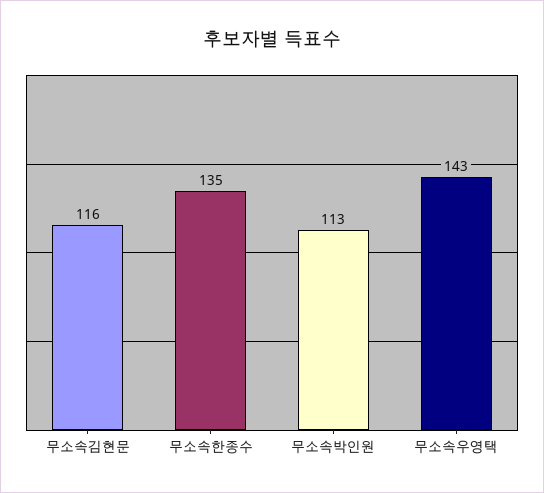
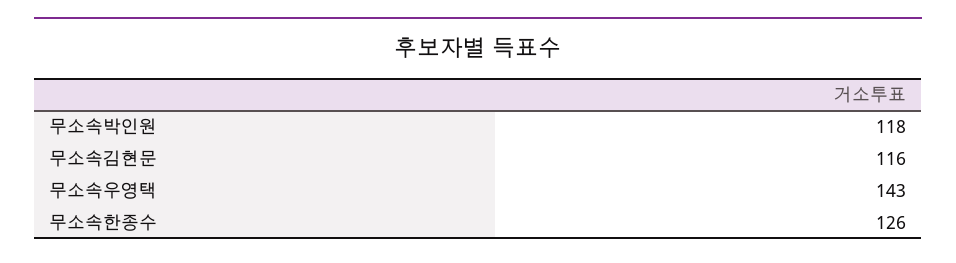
  {
    "무소속김현문": 116,
-   "무소속한종수": 135,
+   "무소속한종수": 126,
-   "무소속박인원": 113,
+   "무소속박인원": 118,
    "무소속우영택": 143
  }

